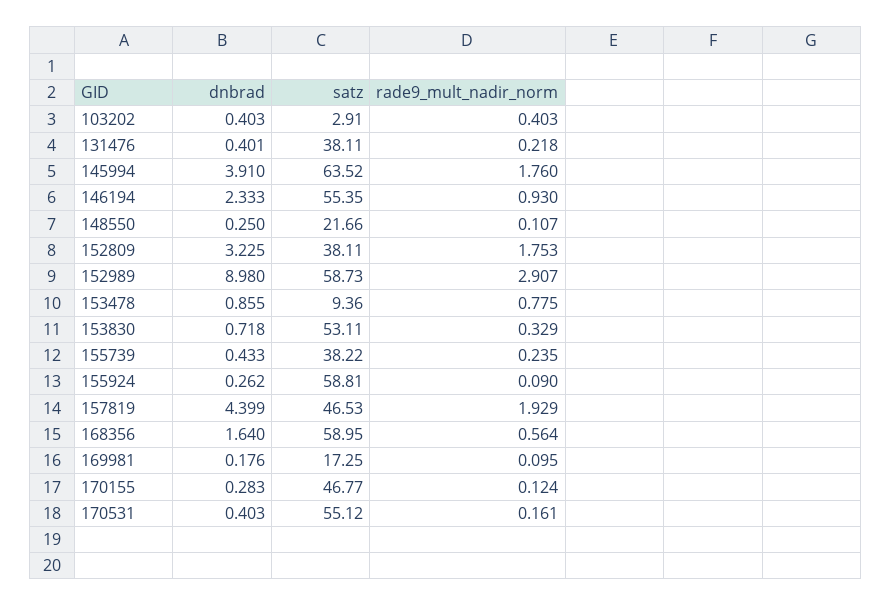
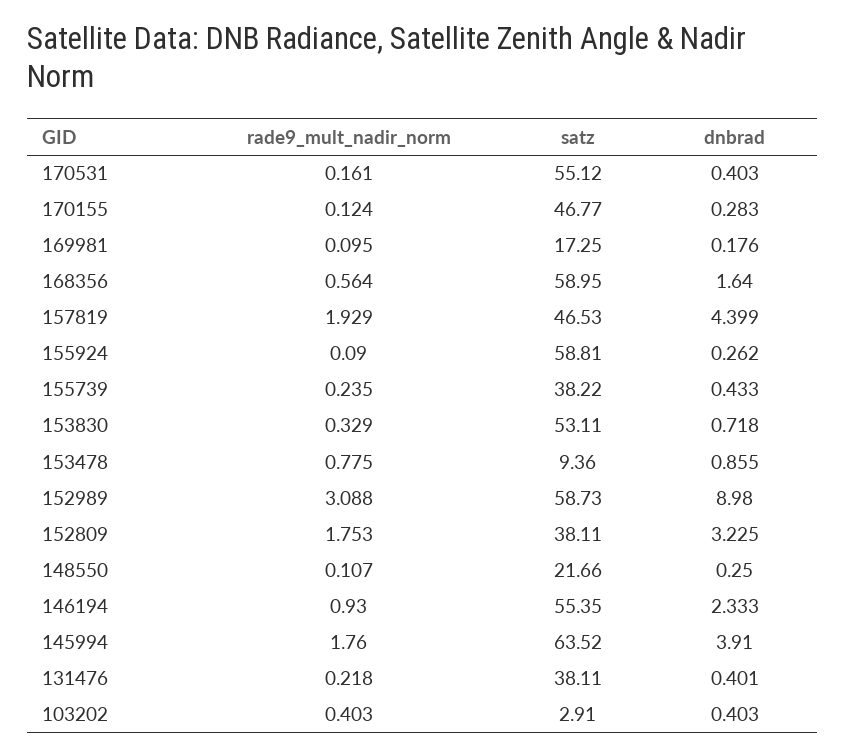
  {
    "dnbrad": {
      "103202": 0.403,
      "131476": 0.401,
      "145994": 3.91,
      "146194": 2.333,
      "148550": 0.25,
      "152809": 3.225,
      "152989": 8.98,
      "153478": 0.855,
      "153830": 0.718,
      "155739": 0.433,
      "155924": 0.262,
      "157819": 4.399,
      "168356": 1.64,
      "169981": 0.176,
      "170155": 0.283,
      "170531": 0.403
    },
    "satz": {
      "103202": 2.91,
      "131476": 38.11,
      "145994": 63.52,
      "146194": 55.35,
      "148550": 21.66,
      "152809": 38.11,
      "152989": 58.73,
      "153478": 9.36,
      "153830": 53.11,
      "155739": 38.22,
      "155924": 58.81,
      "157819": 46.53,
      "168356": 58.95,
      "169981": 17.25,
      "170155": 46.77,
      "170531": 55.12
    },
    "rade9_mult_nadir_norm": {
      "103202": 0.403,
      "131476": 0.218,
      "145994": 1.76,
      "146194": 0.93,
      "148550": 0.107,
      "152809": 1.753,
-     "152989": 2.907,
+     "152989": 3.088,
      "153478": 0.775,
      "153830": 0.329,
      "155739": 0.235,
      "155924": 0.09,
      "157819": 1.929,
      "168356": 0.564,
      "169981": 0.095,
      "170155": 0.124,
      "170531": 0.161
    }
  }

